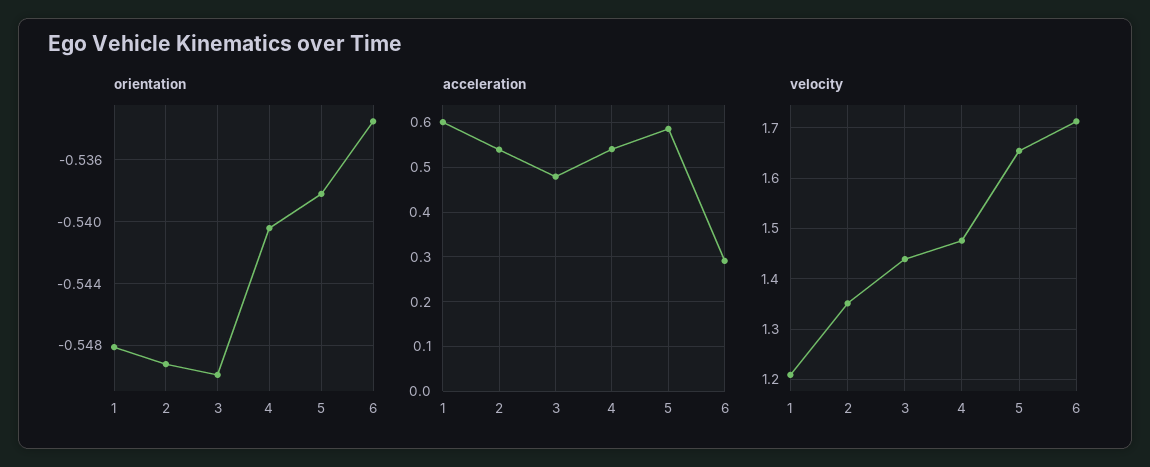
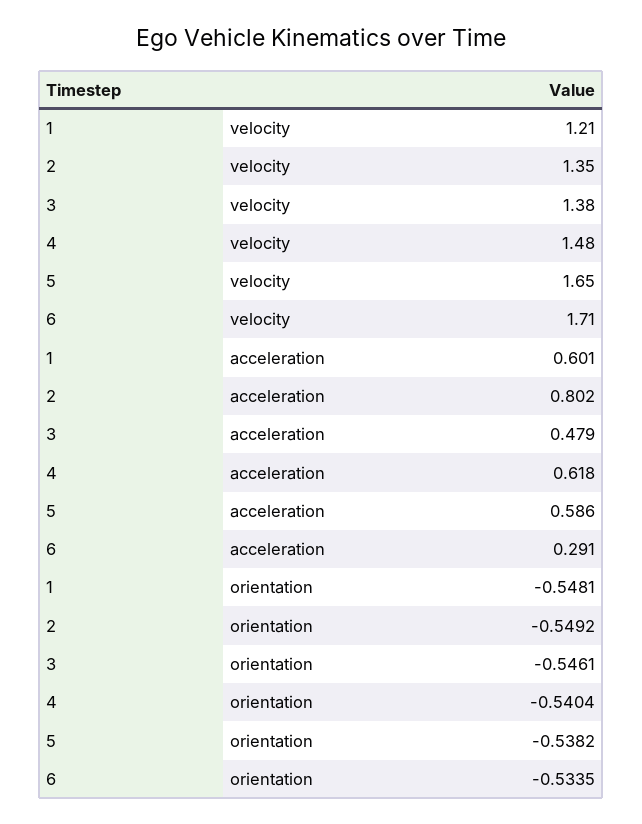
  {
    "orientation": {
      "1": -0.5481,
      "2": -0.5492,
-     "3": -0.55,
+     "3": -0.5461,
      "4": -0.5404,
      "5": -0.5382,
      "6": -0.5335
    },
    "acceleration": {
      "1": 0.601,
-     "2": 0.54,
+     "2": 0.802,
      "3": 0.479,
-     "4": 0.54,
+     "4": 0.618,
      "5": 0.586,
      "6": 0.291
    },
    "velocity": {
      "1": 1.21,
      "2": 1.35,
-     "3": 1.44,
+     "3": 1.38,
      "4": 1.48,
      "5": 1.65,
      "6": 1.71
    }
  }

